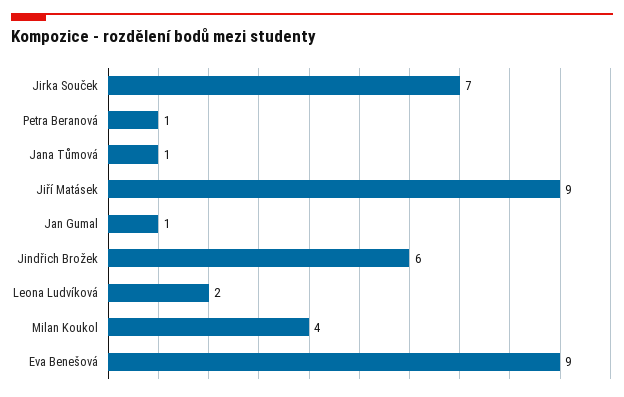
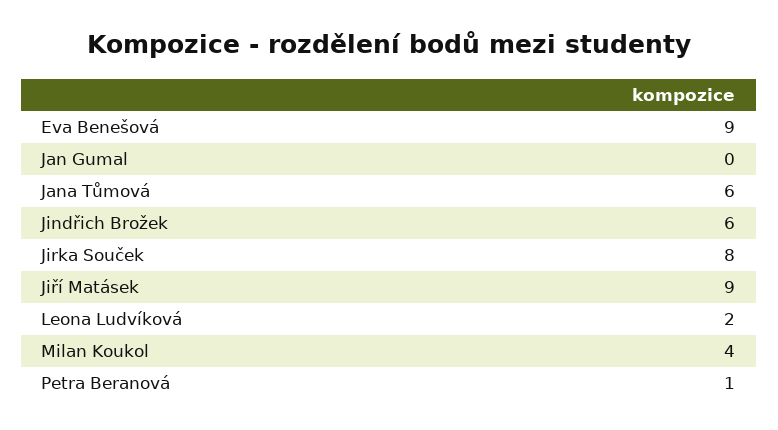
  {
-   "Jirka Souček": 7,
+   "Jirka Souček": 8,
    "Petra Beranová": 1,
-   "Jana Tůmová": 1,
+   "Jana Tůmová": 6,
    "Jiří Matásek": 9,
-   "Jan Gumal": 1,
+   "Jan Gumal": 0,
    "Jindřich Brožek": 6,
    "Leona Ludvíková": 2,
    "Milan Koukol": 4,
    "Eva Benešová": 9
  }

